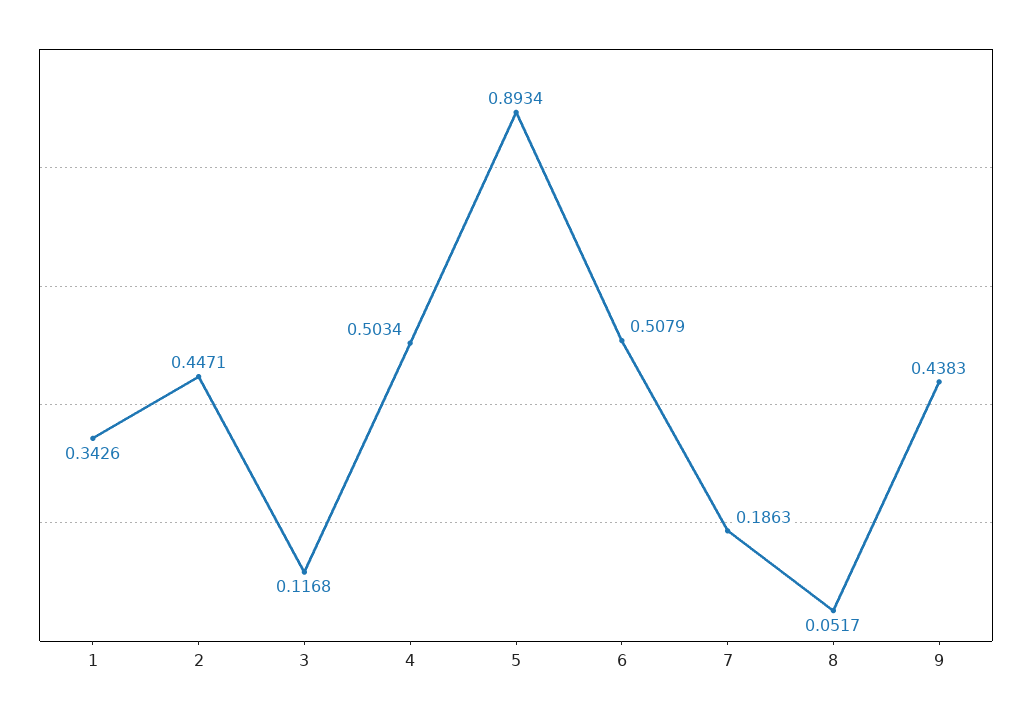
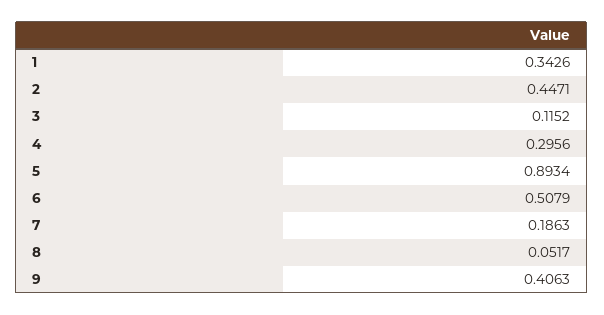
  {
    "1": 0.3426,
    "2": 0.4471,
-   "3": 0.1168,
+   "3": 0.1152,
-   "4": 0.5034,
+   "4": 0.2956,
    "5": 0.8934,
    "6": 0.5079,
    "7": 0.1863,
    "8": 0.0517,
-   "9": 0.4383
+   "9": 0.4063
  }

